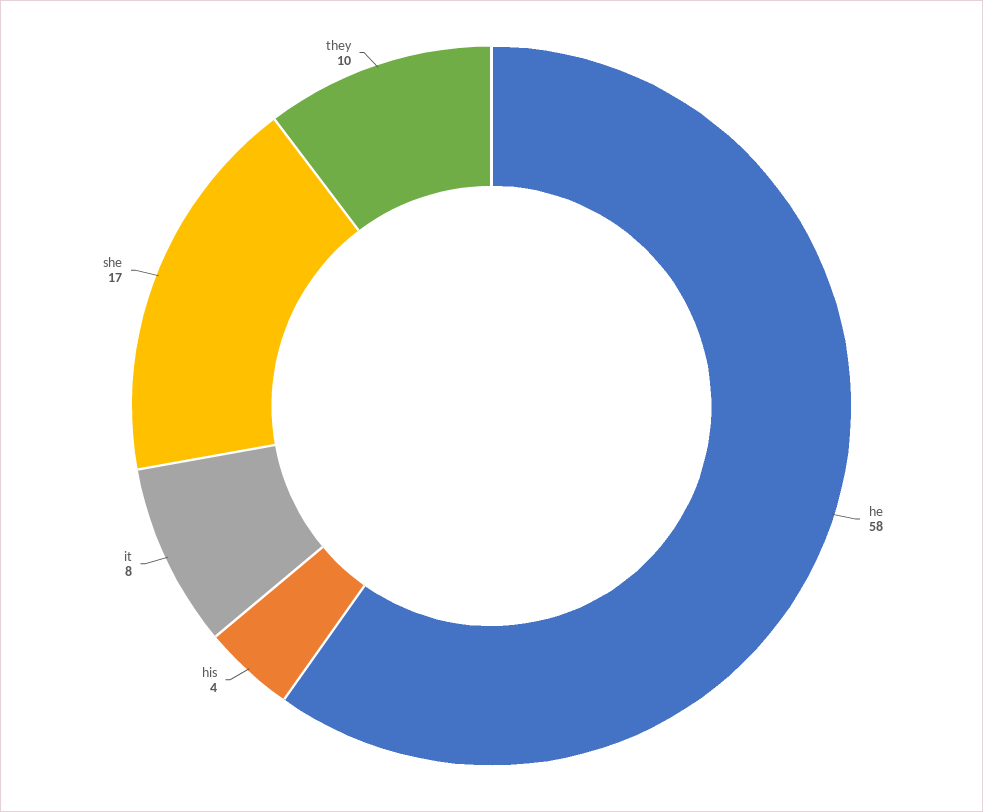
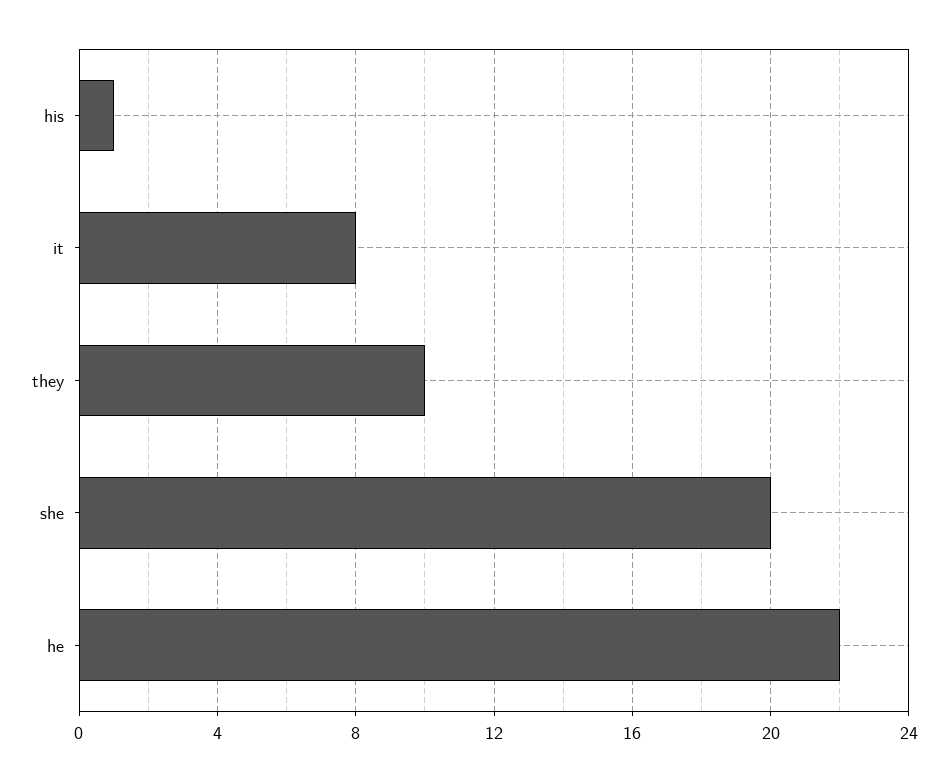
  {
-   "he": 58,
+   "he": 22,
-   "his": 4,
+   "his": 1,
    "it": 8,
-   "she": 17,
+   "she": 20,
    "they": 10
  }

